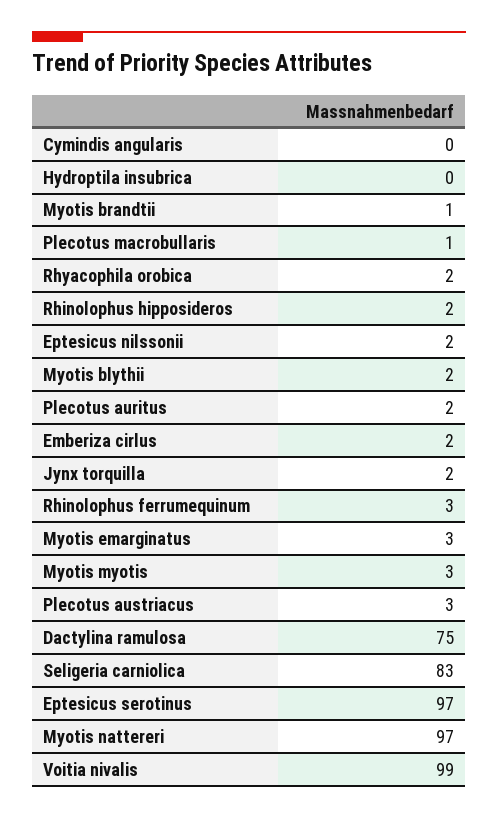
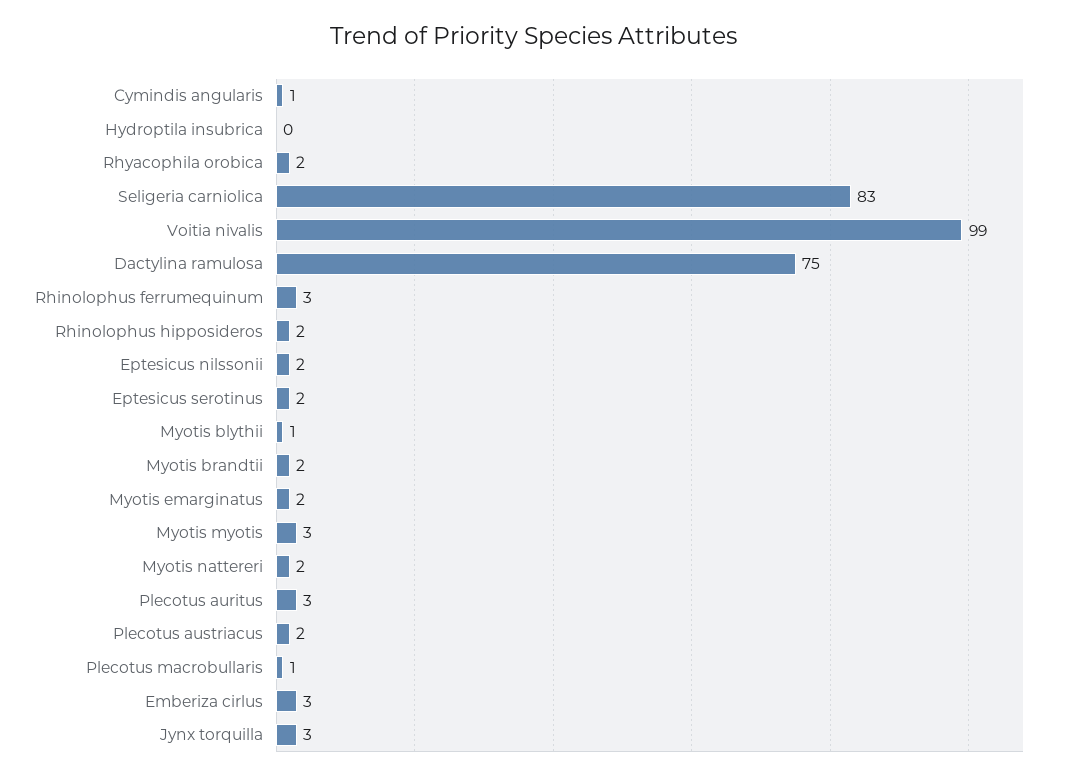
  {
-   "Cymindis angularis": 0,
+   "Cymindis angularis": 1,
    "Hydroptila insubrica": 0,
-   "Myotis brandtii": 1,
+   "Myotis brandtii": 2,
    "Plecotus macrobullaris": 1,
    "Rhyacophila orobica": 2,
    "Rhinolophus hipposideros": 2,
    "Eptesicus nilssonii": 2,
-   "Myotis blythii": 2,
+   "Myotis blythii": 1,
-   "Plecotus auritus": 2,
+   "Plecotus auritus": 3,
-   "Emberiza cirlus": 2,
+   "Emberiza cirlus": 3,
-   "Jynx torquilla": 2,
+   "Jynx torquilla": 3,
    "Rhinolophus ferrumequinum": 3,
-   "Myotis emarginatus": 3,
+   "Myotis emarginatus": 2,
    "Myotis myotis": 3,
-   "Plecotus austriacus": 3,
+   "Plecotus austriacus": 2,
    "Dactylina ramulosa": 75,
    "Seligeria carniolica": 83,
-   "Eptesicus serotinus": 97,
+   "Eptesicus serotinus": 2,
-   "Myotis nattereri": 97,
+   "Myotis nattereri": 2,
    "Voitia nivalis": 99
  }

